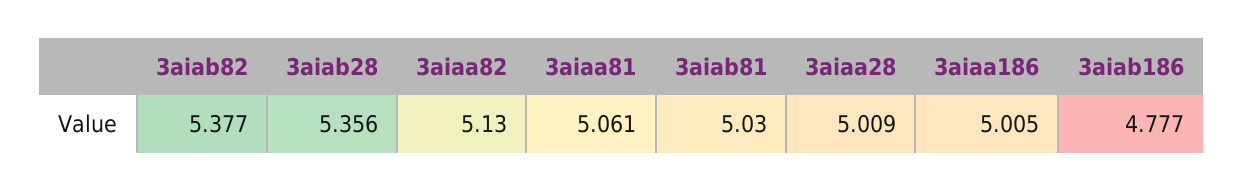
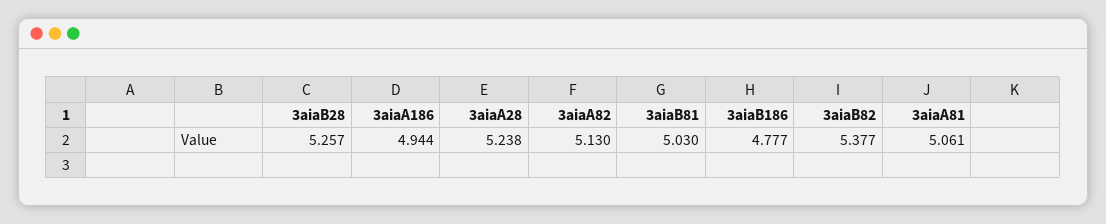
  {
    "3aiab82": 5.377,
-   "3aiab28": 5.356,
+   "3aiab28": 5.257,
    "3aiaa82": 5.13,
    "3aiaa81": 5.061,
    "3aiab81": 5.03,
-   "3aiaa28": 5.009,
+   "3aiaa28": 5.238,
-   "3aiaa186": 5.005,
+   "3aiaa186": 4.944,
    "3aiab186": 4.777
  }

